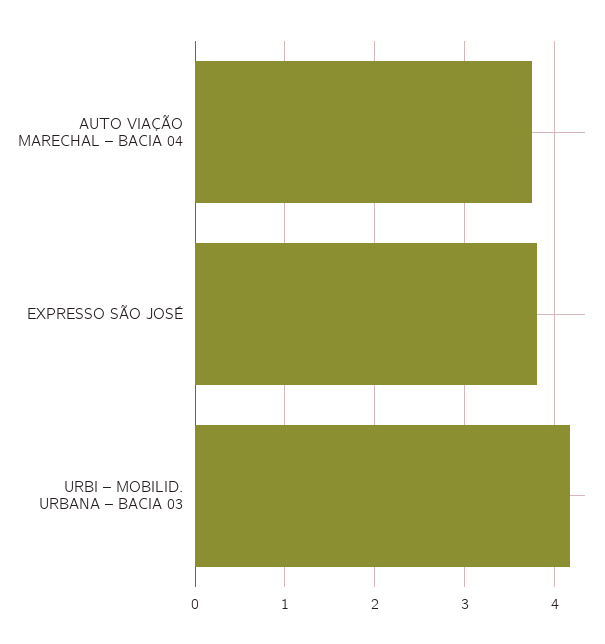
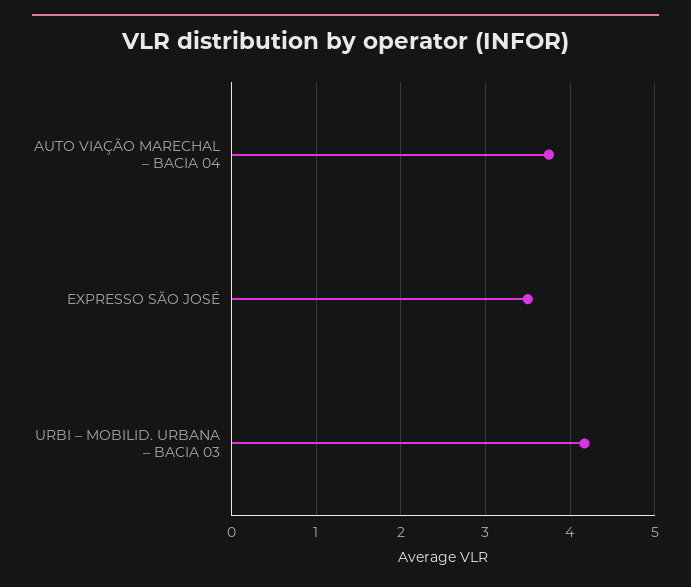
  {
    "AUTO VIAÇÃO MARECHAL – BACIA 04": 3.8,
-   "EXPRESSO SÃO JOSÉ": 3.8,
+   "EXPRESSO SÃO JOSÉ": 3.5,
    "URBI – MOBILID. URBANA – BACIA 03": 4.2
  }

